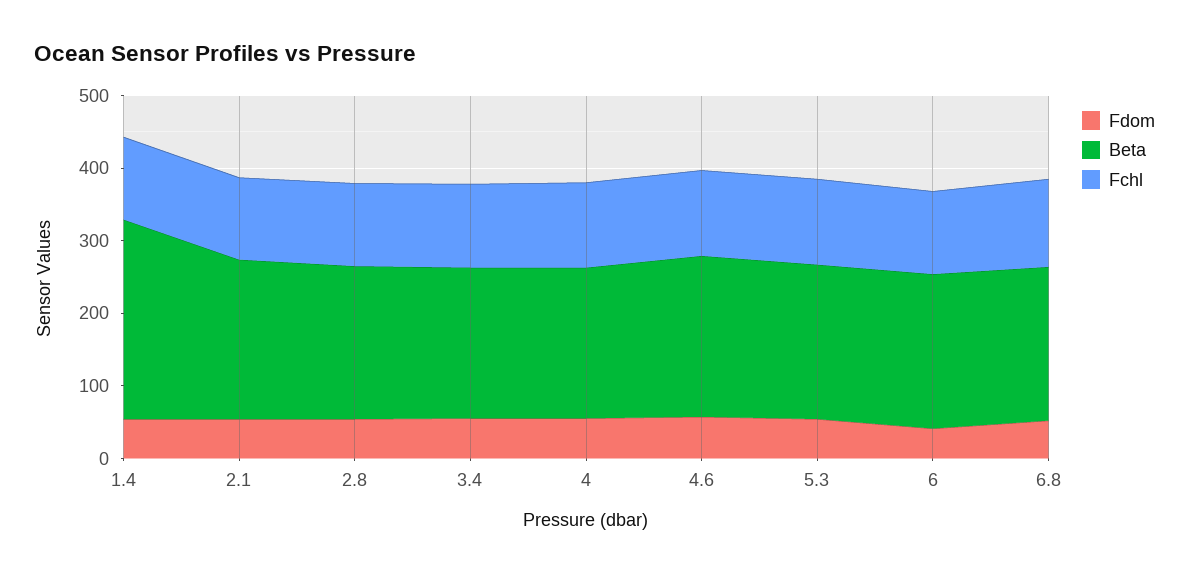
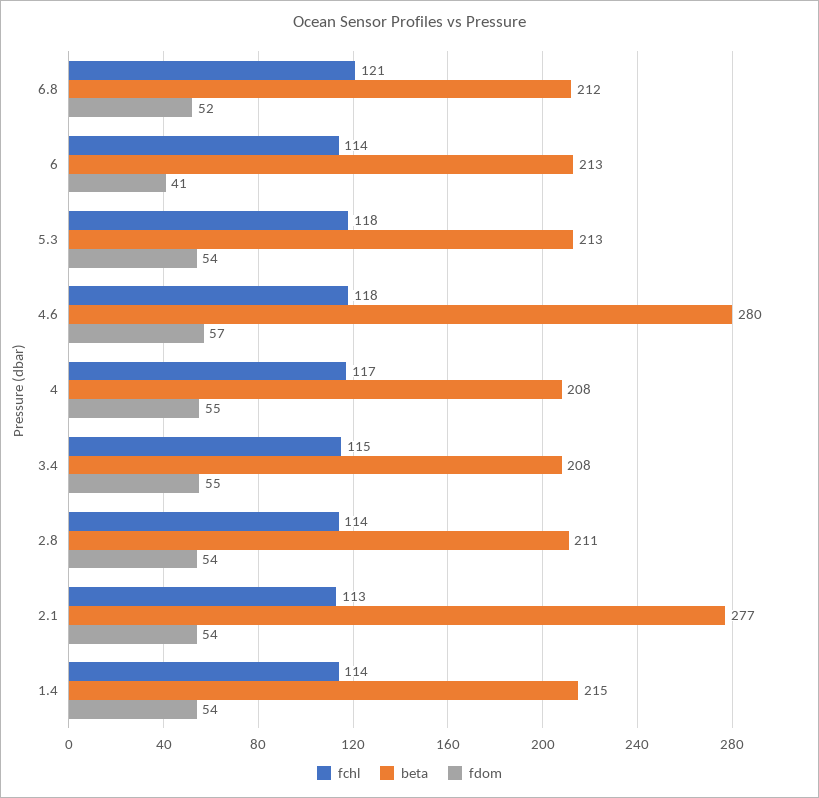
  {
    "Fdom": {
      "1.4": 54,
      "2.1": 54,
      "2.8": 54,
      "3.4": 55,
      "4": 55,
      "4.6": 57,
      "5.3": 54,
      "6": 41,
      "6.8": 52
    },
    "Beta": {
-     "1.4": 280,
+     "1.4": 215,
-     "2.1": 220,
+     "2.1": 277,
      "2.8": 211,
      "3.4": 208,
      "4": 208,
-     "4.6": 220,
+     "4.6": 280,
      "5.3": 213,
      "6": 213,
      "6.8": 212
    },
    "Fchl": {
      "1.4": 114,
      "2.1": 113,
      "2.8": 114,
      "3.4": 115,
      "4": 117,
      "4.6": 118,
      "5.3": 118,
      "6": 114,
      "6.8": 121
    }
  }

